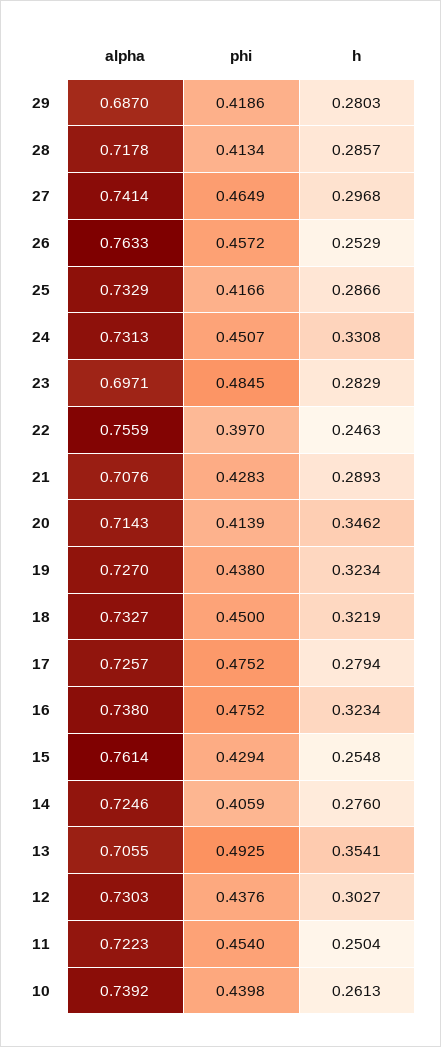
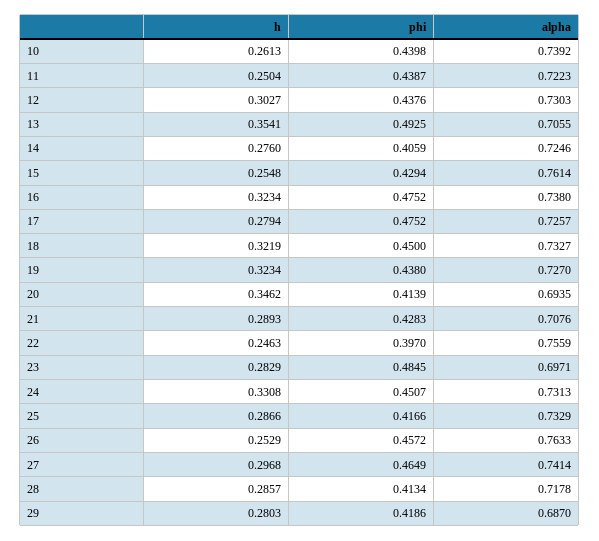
  {
    "alpha": {
      "29": 0.687,
      "28": 0.7178,
      "27": 0.7414,
      "26": 0.7633,
      "25": 0.7329,
      "24": 0.7313,
      "23": 0.6971,
      "22": 0.7559,
      "21": 0.7076,
-     "20": 0.7143,
+     "20": 0.6935,
      "19": 0.727,
      "18": 0.7327,
      "17": 0.7257,
      "16": 0.738,
      "15": 0.7614,
      "14": 0.7246,
      "13": 0.7055,
      "12": 0.7303,
      "11": 0.7223,
      "10": 0.7392
    },
    "phi": {
      "29": 0.4186,
      "28": 0.4134,
      "27": 0.4649,
      "26": 0.4572,
      "25": 0.4166,
      "24": 0.4507,
      "23": 0.4845,
      "22": 0.397,
      "21": 0.4283,
      "20": 0.4139,
      "19": 0.438,
      "18": 0.45,
      "17": 0.4752,
      "16": 0.4752,
      "15": 0.4294,
      "14": 0.4059,
      "13": 0.4925,
      "12": 0.4376,
-     "11": 0.454,
+     "11": 0.4387,
      "10": 0.4398
    },
    "h": {
      "29": 0.2803,
      "28": 0.2857,
      "27": 0.2968,
      "26": 0.2529,
      "25": 0.2866,
      "24": 0.3308,
      "23": 0.2829,
      "22": 0.2463,
      "21": 0.2893,
      "20": 0.3462,
      "19": 0.3234,
      "18": 0.3219,
      "17": 0.2794,
      "16": 0.3234,
      "15": 0.2548,
      "14": 0.276,
      "13": 0.3541,
      "12": 0.3027,
      "11": 0.2504,
      "10": 0.2613
    }
  }

